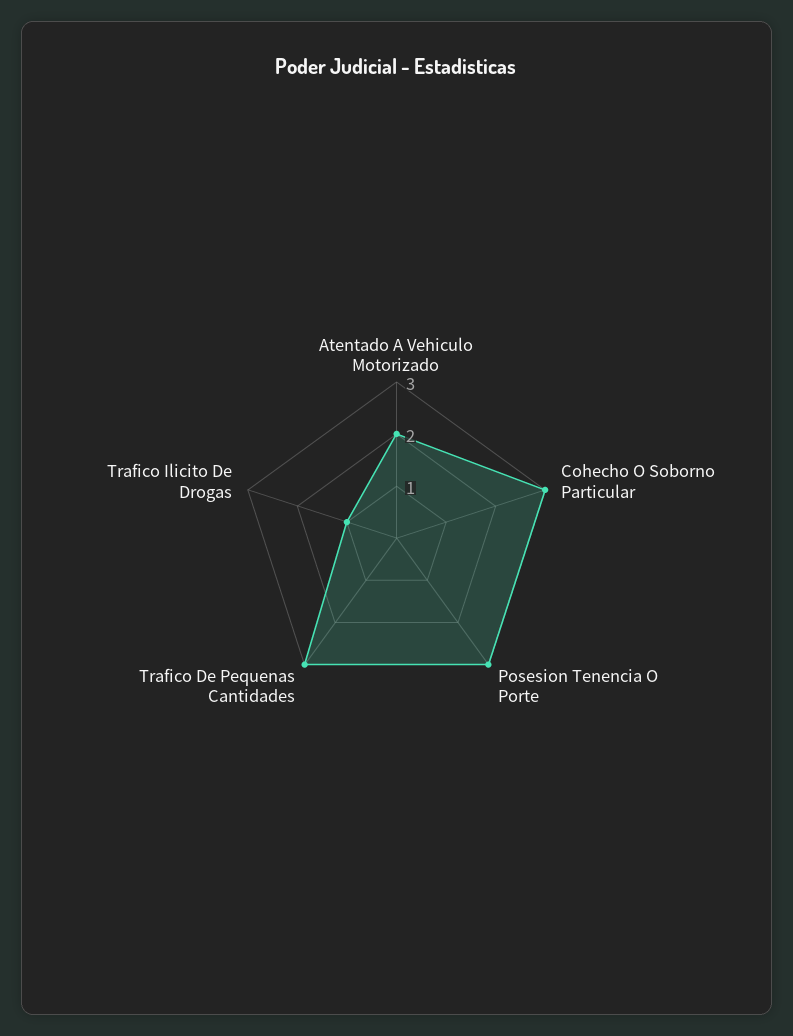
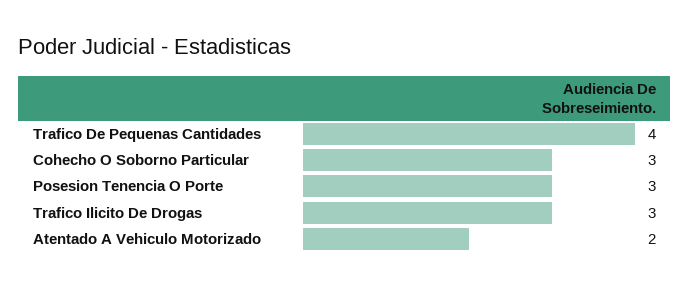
  {
    "Atentado A Vehiculo Motorizado": 2,
    "Cohecho O Soborno Particular": 3,
    "Posesion Tenencia O Porte": 3,
-   "Trafico De Pequenas Cantidades": 3,
+   "Trafico De Pequenas Cantidades": 4,
-   "Trafico Ilicito De Drogas": 1
+   "Trafico Ilicito De Drogas": 3
  }

